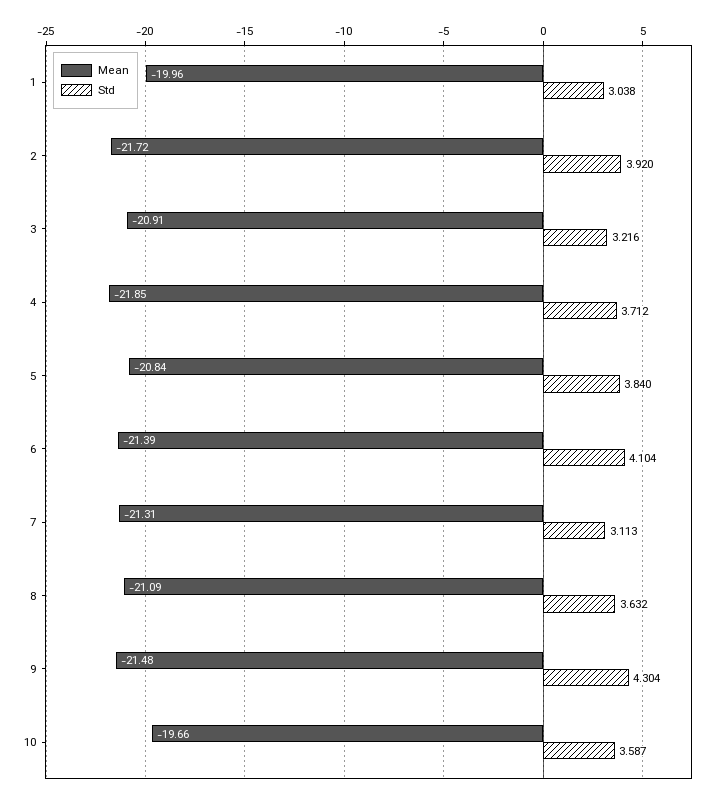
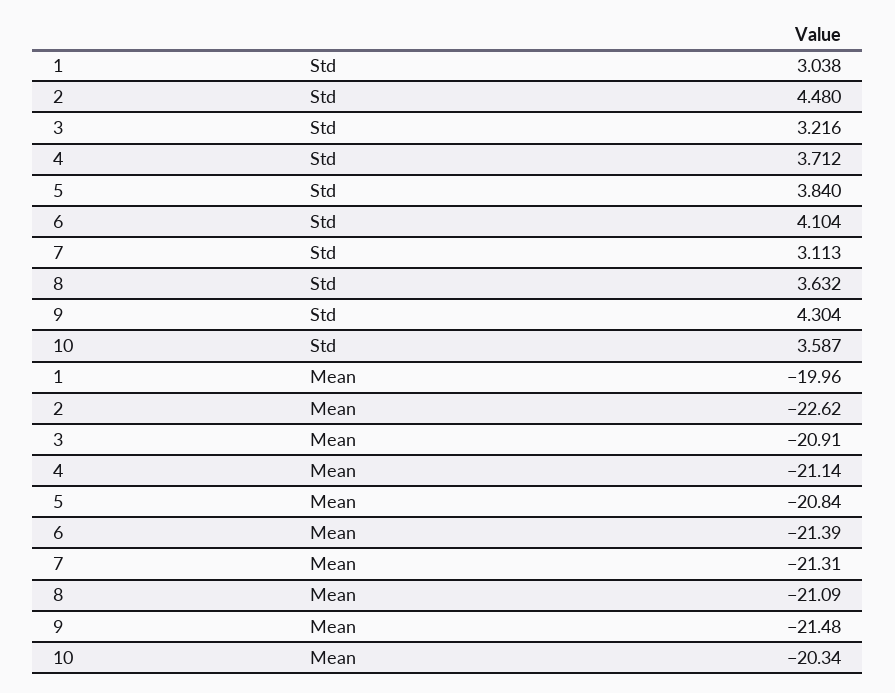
  {
    "Mean": {
      "1": -19.96,
-     "2": -21.72,
+     "2": -22.62,
      "3": -20.91,
-     "4": -21.85,
+     "4": -21.14,
      "5": -20.84,
      "6": -21.39,
      "7": -21.31,
      "8": -21.09,
      "9": -21.48,
-     "10": -19.66
+     "10": -20.34
    },
    "Std": {
      "1": 3.038,
-     "2": 3.92,
+     "2": 4.48,
      "3": 3.216,
      "4": 3.712,
      "5": 3.84,
      "6": 4.104,
      "7": 3.113,
      "8": 3.632,
      "9": 4.304,
      "10": 3.587
    }
  }

